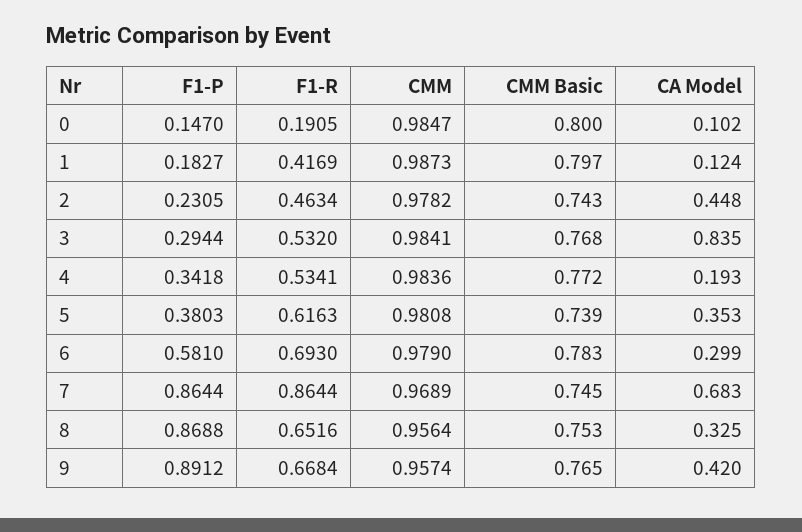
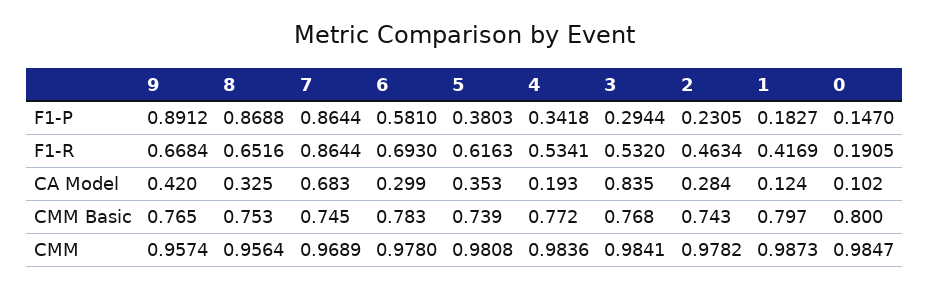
  {
    "F1-P": {
      "0": 0.147,
      "1": 0.1827,
      "2": 0.2305,
      "3": 0.2944,
      "4": 0.3418,
      "5": 0.3803,
      "6": 0.581,
      "7": 0.8644,
      "8": 0.8688,
      "9": 0.8912
    },
    "F1-R": {
      "0": 0.1905,
      "1": 0.4169,
      "2": 0.4634,
      "3": 0.532,
      "4": 0.5341,
      "5": 0.6163,
      "6": 0.693,
      "7": 0.8644,
      "8": 0.6516,
      "9": 0.6684
    },
    "CMM": {
      "0": 0.9847,
      "1": 0.9873,
      "2": 0.9782,
      "3": 0.9841,
      "4": 0.9836,
      "5": 0.9808,
-     "6": 0.979,
+     "6": 0.978,
      "7": 0.9689,
      "8": 0.9564,
      "9": 0.9574
    },
    "CMM Basic": {
      "0": 0.8,
      "1": 0.797,
      "2": 0.743,
      "3": 0.768,
      "4": 0.772,
      "5": 0.739,
      "6": 0.783,
      "7": 0.745,
      "8": 0.753,
      "9": 0.765
    },
    "CA Model": {
      "0": 0.102,
      "1": 0.124,
-     "2": 0.448,
+     "2": 0.284,
      "3": 0.835,
      "4": 0.193,
      "5": 0.353,
      "6": 0.299,
      "7": 0.683,
      "8": 0.325,
      "9": 0.42
    }
  }

